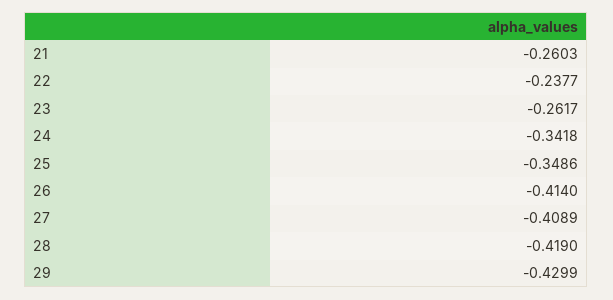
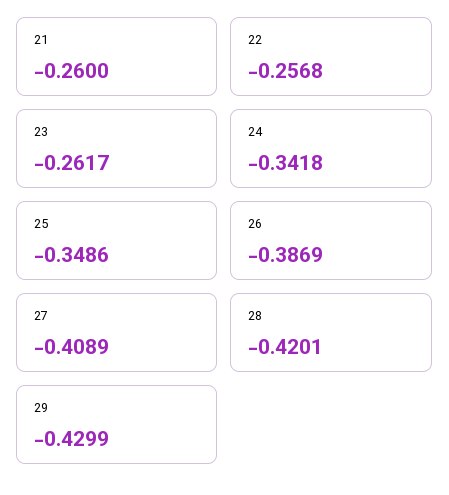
  {
-   "21": -0.2603,
+   "21": -0.26,
-   "22": -0.2377,
+   "22": -0.2568,
    "23": -0.2617,
    "24": -0.3418,
    "25": -0.3486,
-   "26": -0.414,
+   "26": -0.3869,
    "27": -0.4089,
-   "28": -0.419,
+   "28": -0.4201,
    "29": -0.4299
  }

